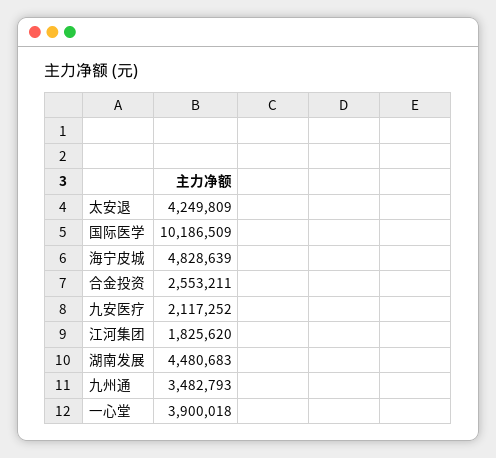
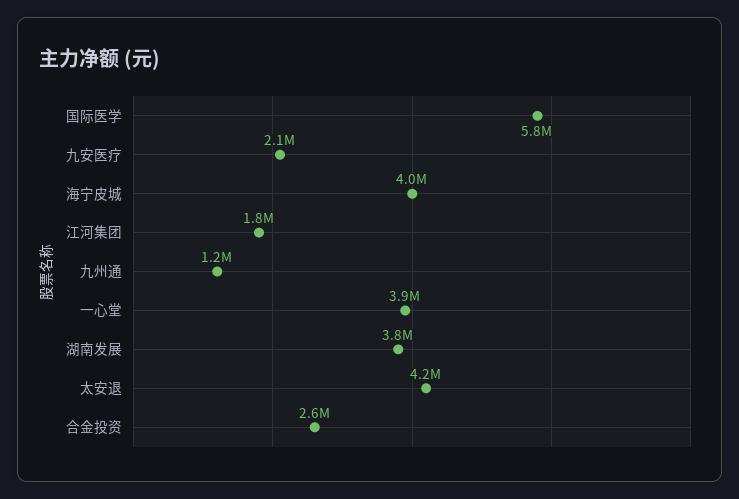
  {
    "太安退": 4249809,
-   "国际医学": 10186509,
+   "国际医学": 5800000,
-   "海宁皮城": 4828639,
+   "海宁皮城": 4000000,
    "合金投资": 2553211,
    "九安医疗": 2117252,
    "江河集团": 1825620,
-   "湖南发展": 4480683,
+   "湖南发展": 3800000,
-   "九州通": 3482793,
+   "九州通": 1200000,
    "一心堂": 3900018
  }

